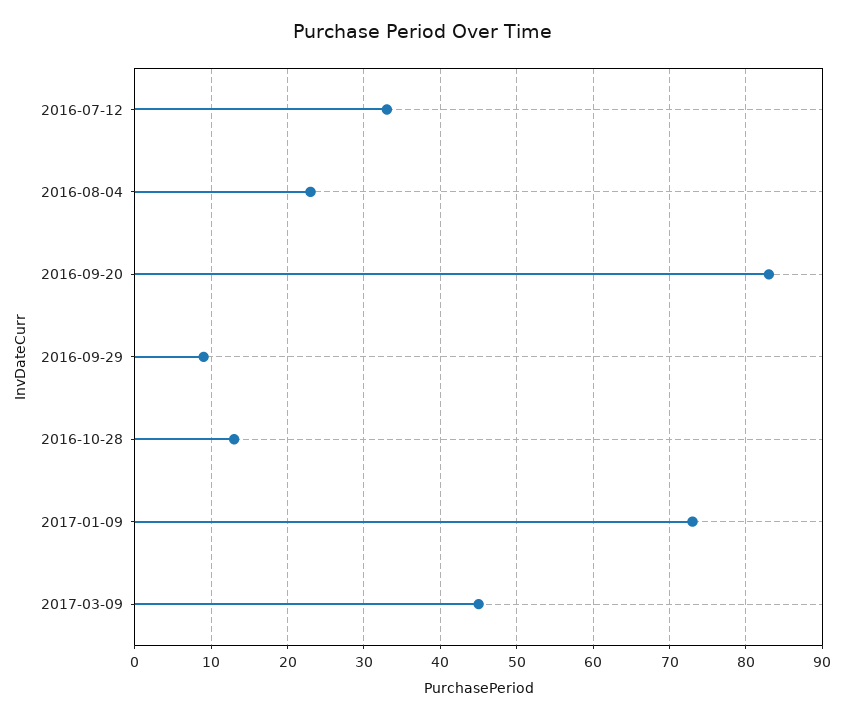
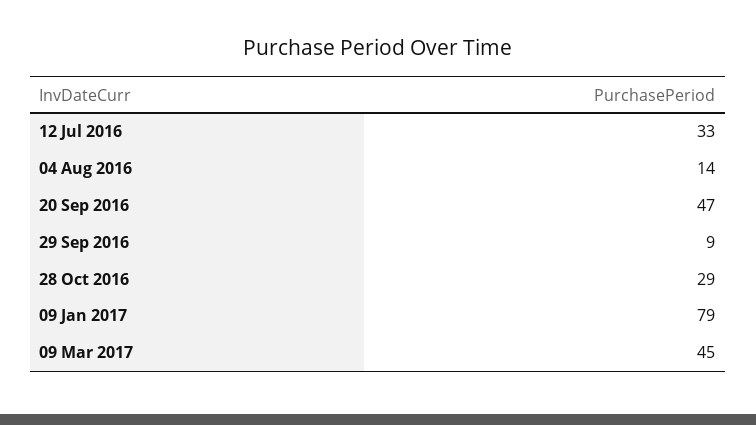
  {
    "2016-07-12": 33,
-   "2016-08-04": 23,
+   "2016-08-04": 14,
-   "2016-09-20": 83,
+   "2016-09-20": 47,
    "2016-09-29": 9,
-   "2016-10-28": 13,
+   "2016-10-28": 29,
-   "2017-01-09": 73,
+   "2017-01-09": 79,
    "2017-03-09": 45
  }

